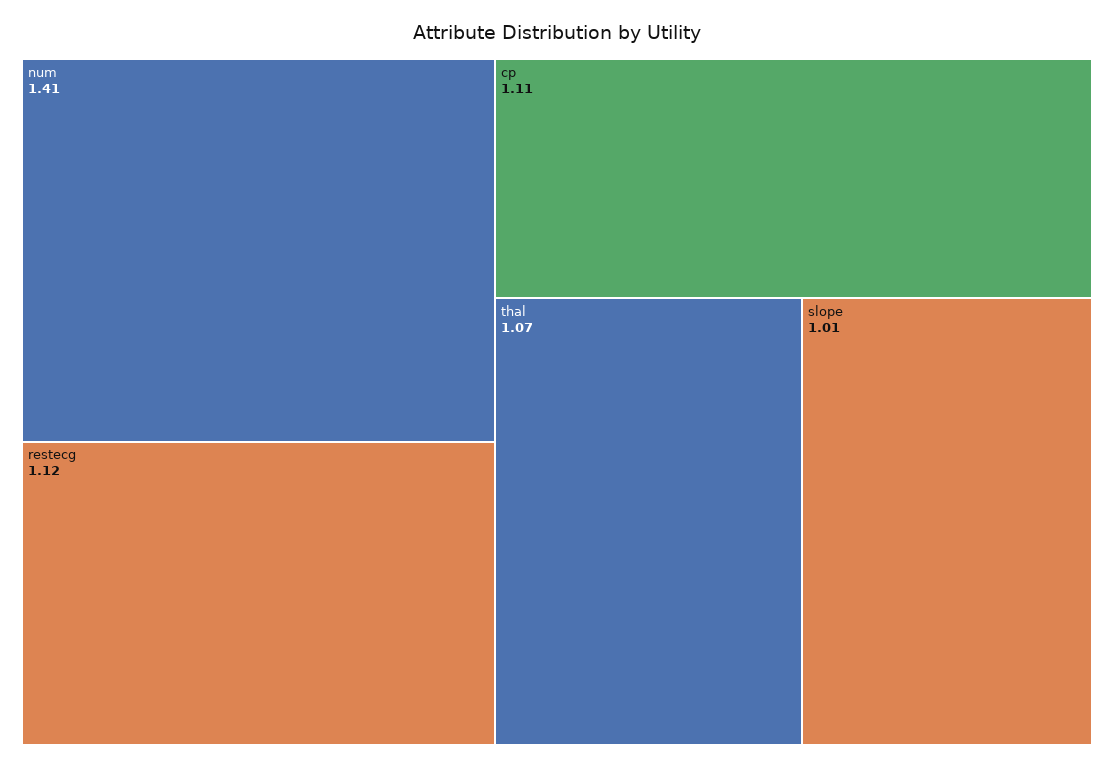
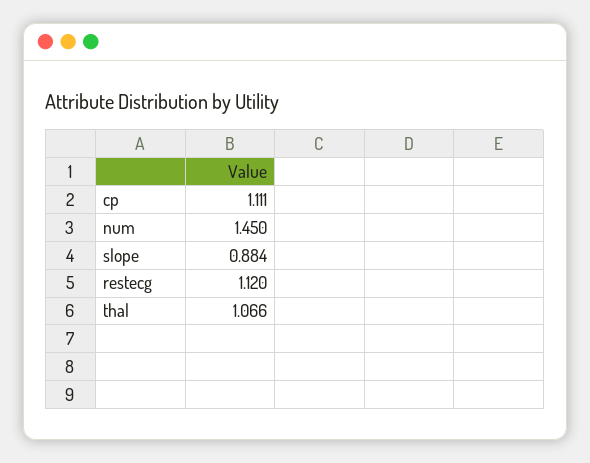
  {
-   "num": 1.41,
+   "num": 1.45,
    "restecg": 1.12,
    "cp": 1.111,
    "thal": 1.066,
-   "slope": 1.01
+   "slope": 0.884
  }

